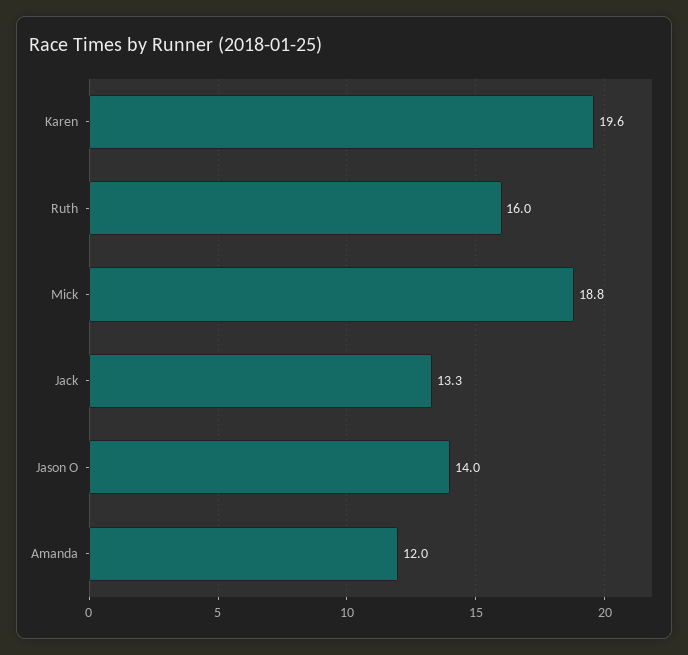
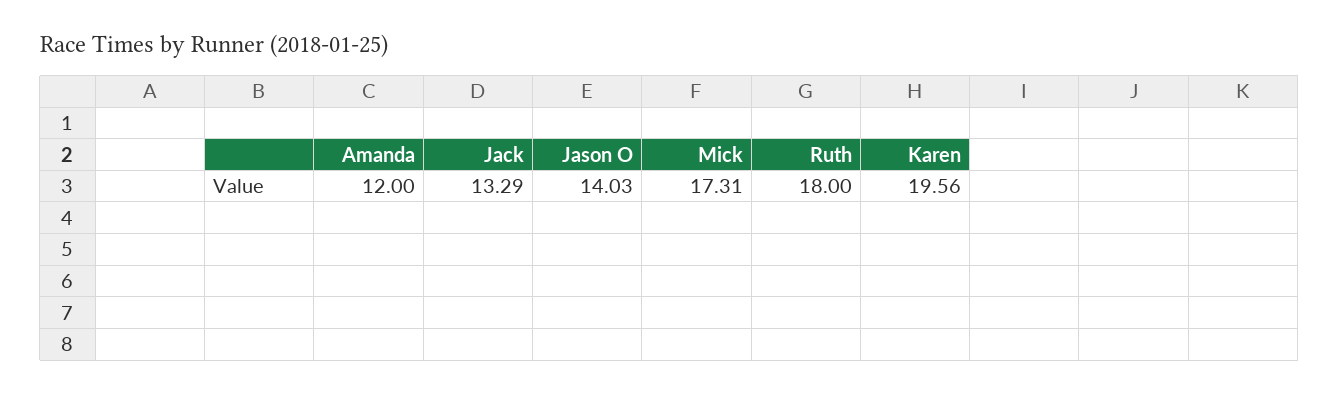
  {
    "Karen": 19.56,
-   "Ruth": 16,
+   "Ruth": 18,
-   "Mick": 18.8,
+   "Mick": 17.31,
    "Jack": 13.29,
    "Jason O": 14.03,
    "Amanda": 12
  }

